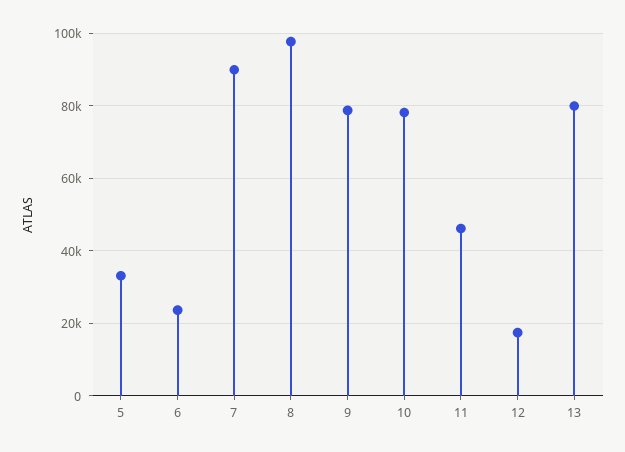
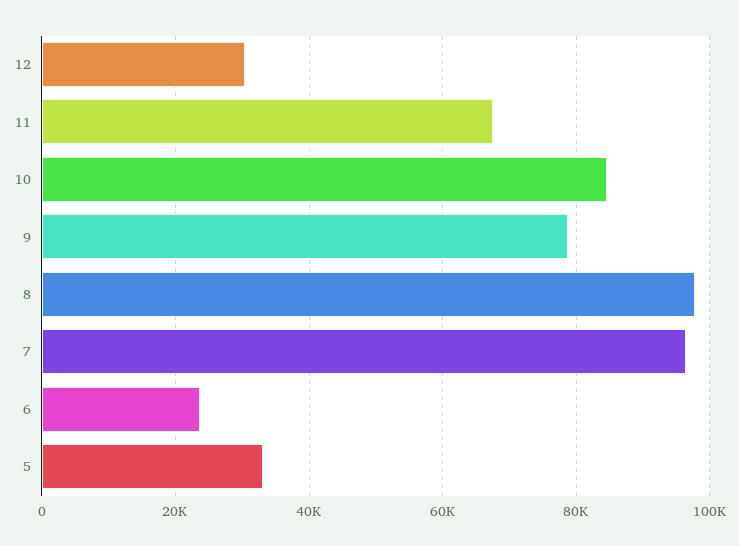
  {
    "5": 34000,
    "6": 24000,
-   "7": 90000,
+   "7": 96000,
    "8": 98000,
    "9": 78000,
-   "10": 78000,
+   "10": 84000,
-   "11": 46000,
+   "11": 68000,
-   "12": 18000,
+   "12": 30000
-   "13": 80000
  }

